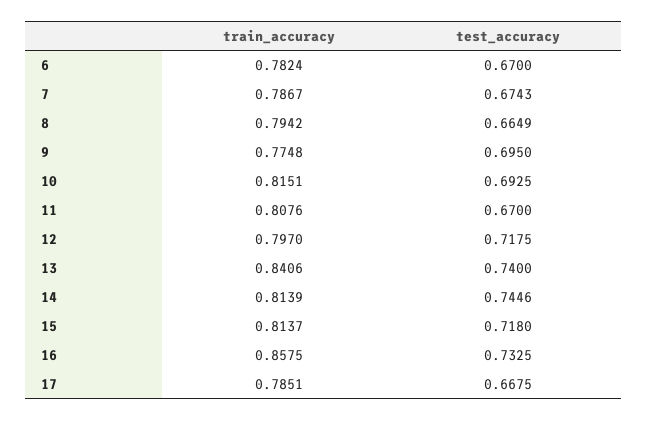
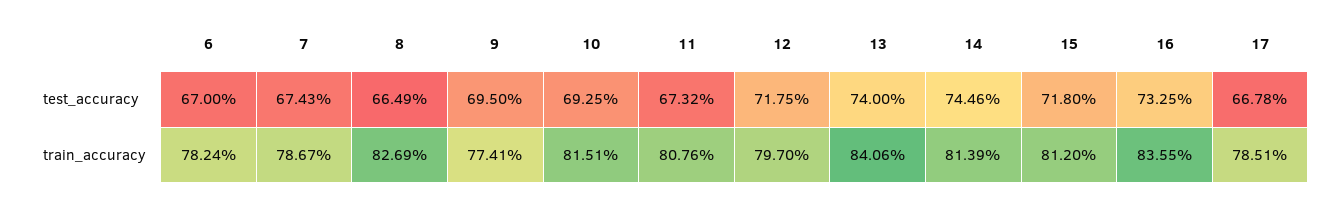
  {
    "train_accuracy": {
      "6": 0.7824,
      "7": 0.7867,
-     "8": 0.7942,
+     "8": 0.8269,
-     "9": 0.7748,
+     "9": 0.7741,
      "10": 0.8151,
      "11": 0.8076,
      "12": 0.797,
      "13": 0.8406,
      "14": 0.8139,
-     "15": 0.8137,
+     "15": 0.812,
-     "16": 0.8575,
+     "16": 0.8355,
      "17": 0.7851
    },
    "test_accuracy": {
      "6": 0.67,
      "7": 0.6743,
      "8": 0.6649,
      "9": 0.695,
      "10": 0.6925,
-     "11": 0.67,
+     "11": 0.6732,
      "12": 0.7175,
      "13": 0.74,
      "14": 0.7446,
      "15": 0.718,
      "16": 0.7325,
-     "17": 0.6675
+     "17": 0.6678
    }
  }

